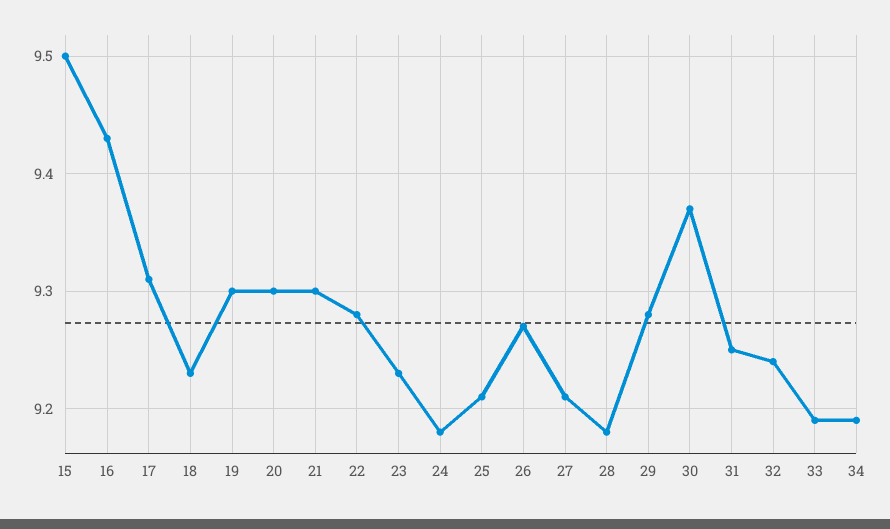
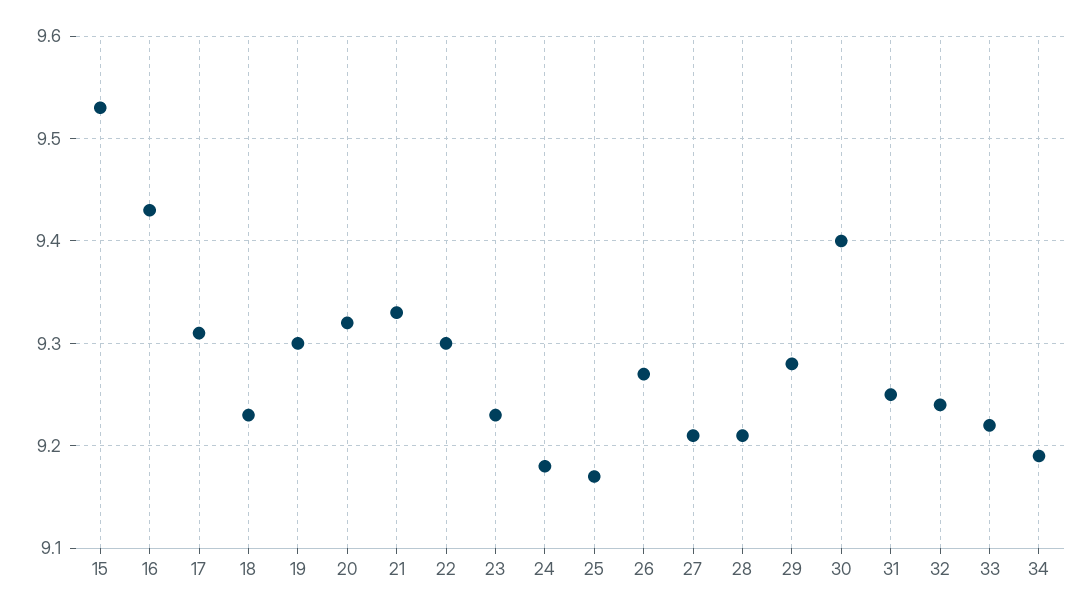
  {
-   "15": 9.5,
+   "15": 9.53,
    "16": 9.43,
    "17": 9.31,
    "18": 9.23,
    "19": 9.3,
-   "20": 9.3,
+   "20": 9.32,
-   "21": 9.3,
+   "21": 9.33,
-   "22": 9.28,
+   "22": 9.3,
    "23": 9.23,
    "24": 9.18,
-   "25": 9.21,
+   "25": 9.17,
    "26": 9.27,
    "27": 9.21,
-   "28": 9.18,
+   "28": 9.21,
    "29": 9.28,
-   "30": 9.37,
+   "30": 9.4,
    "31": 9.25,
    "32": 9.24,
-   "33": 9.19,
+   "33": 9.22,
    "34": 9.19
  }

